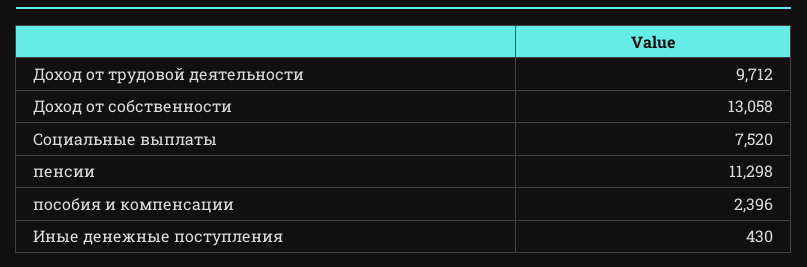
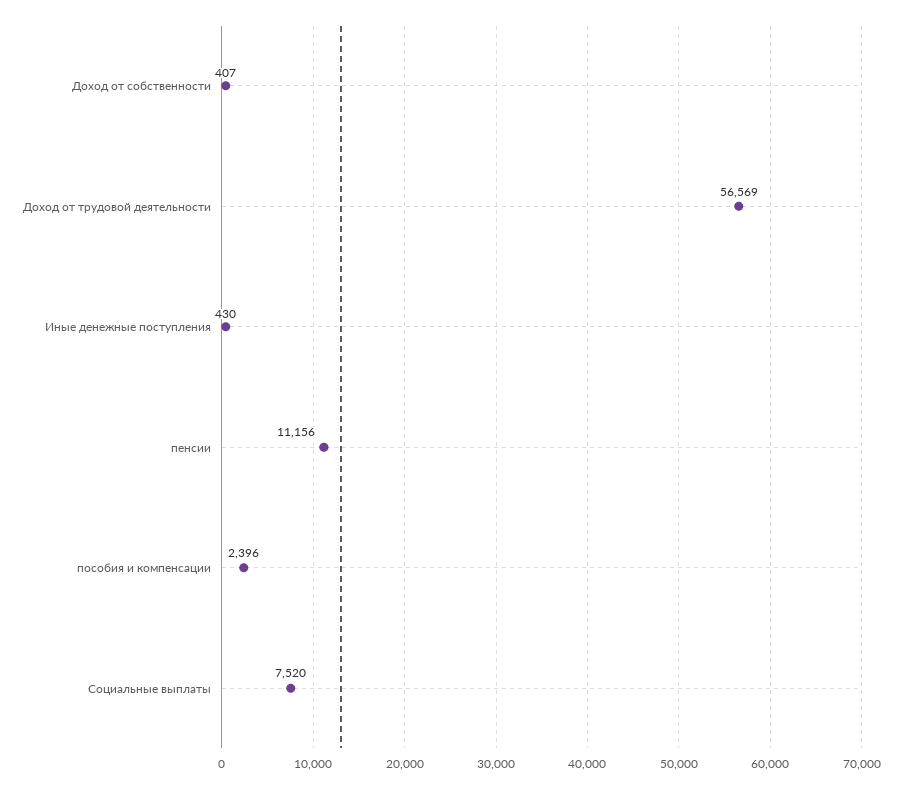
  {
-   "Доход от трудовой деятельности": 9712,
+   "Доход от трудовой деятельности": 56569,
-   "Доход от собственности": 13058,
+   "Доход от собственности": 407,
    "Социальные выплаты": 7520,
-   "пенсии": 11298,
+   "пенсии": 11156,
    "пособия и компенсации": 2396,
    "Иные денежные поступления": 430
  }

